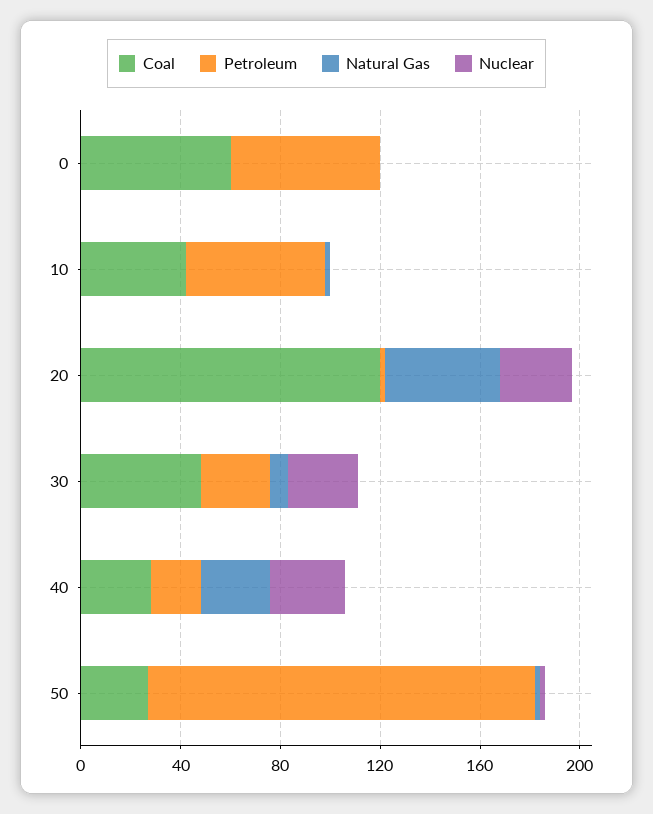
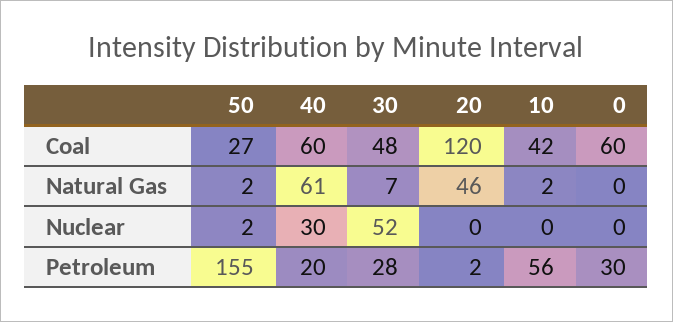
  {
    "Coal": {
      "0": 60,
      "10": 42,
      "20": 120,
      "30": 48,
-     "40": 30,
+     "40": 60,
      "50": 27
    },
    "Petroleum": {
-     "0": 60,
+     "0": 30,
      "10": 56,
      "20": 2,
      "30": 28,
      "40": 20,
      "50": 155
    },
    "Natural Gas": {
      "0": 0,
      "10": 2,
      "20": 46,
      "30": 7,
-     "40": 30,
+     "40": 61,
      "50": 2
    },
    "Nuclear": {
      "0": 0,
      "10": 0,
-     "20": 30,
+     "20": 0,
-     "30": 30,
+     "30": 52,
      "40": 30,
      "50": 2
    }
  }

